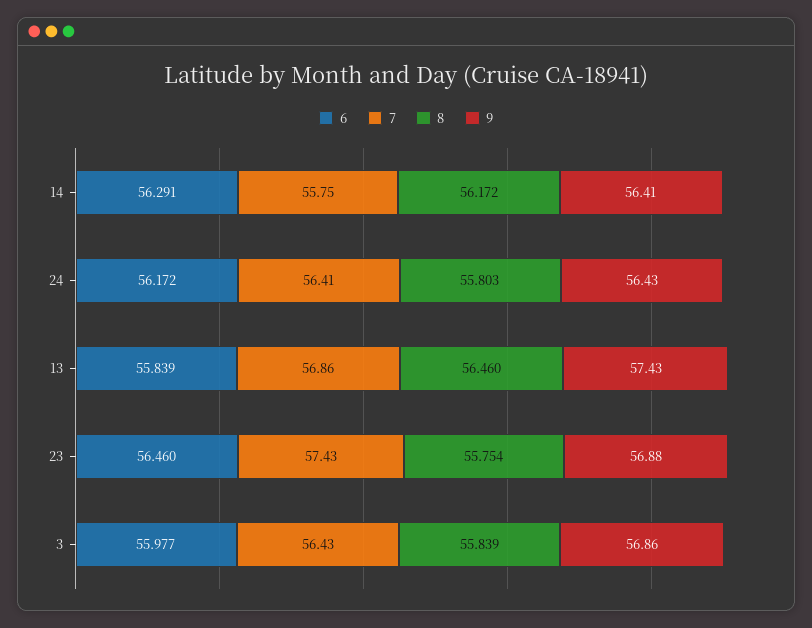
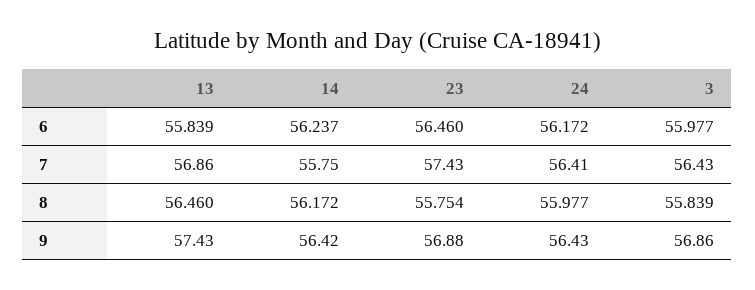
  {
    "6": {
-     "14": 56.291,
+     "14": 56.237,
      "24": 56.172,
      "13": 55.839,
      "23": 56.46,
      "3": 55.977
    },
    "7": {
      "14": 55.75,
      "24": 56.41,
      "13": 56.86,
      "23": 57.43,
      "3": 56.43
    },
    "8": {
      "14": 56.172,
-     "24": 55.803,
+     "24": 55.977,
      "13": 56.46,
      "23": 55.754,
      "3": 55.839
    },
    "9": {
-     "14": 56.41,
+     "14": 56.42,
      "24": 56.43,
      "13": 57.43,
      "23": 56.88,
      "3": 56.86
    }
  }

